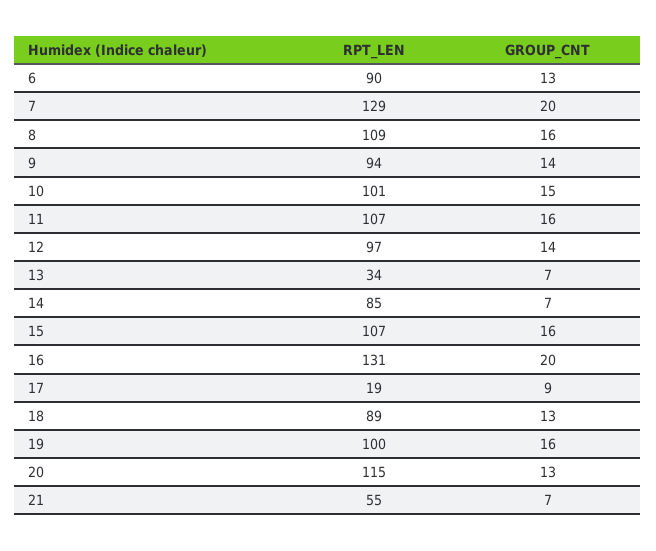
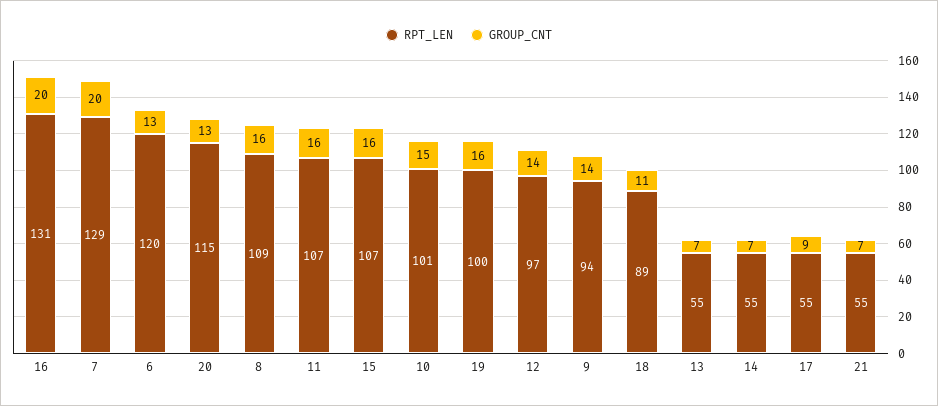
  {
    "RPT_LEN": {
-     "6": 90,
+     "6": 120,
      "7": 129,
      "8": 109,
      "9": 94,
      "10": 101,
      "11": 107,
      "12": 97,
-     "13": 34,
+     "13": 55,
-     "14": 85,
+     "14": 55,
      "15": 107,
      "16": 131,
-     "17": 19,
+     "17": 55,
      "18": 89,
      "19": 100,
      "20": 115,
      "21": 55
    },
    "GROUP_CNT": {
      "6": 13,
      "7": 20,
      "8": 16,
      "9": 14,
      "10": 15,
      "11": 16,
      "12": 14,
      "13": 7,
      "14": 7,
      "15": 16,
      "16": 20,
      "17": 9,
-     "18": 13,
+     "18": 11,
      "19": 16,
      "20": 13,
      "21": 7
    }
  }

